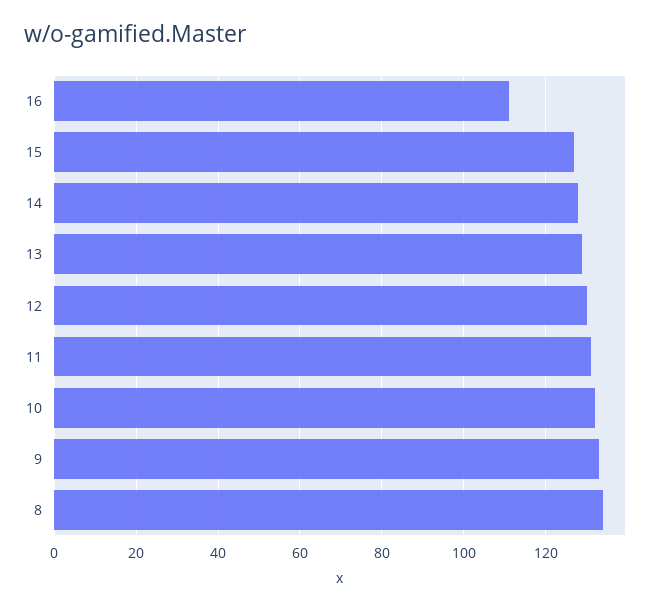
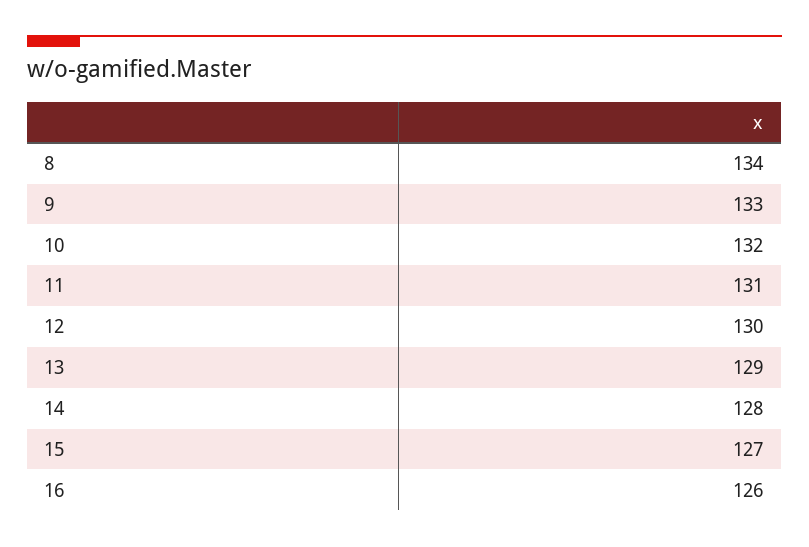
  {
-   "16": 110,
+   "16": 126,
    "15": 127,
    "14": 128,
    "13": 129,
    "12": 130,
    "11": 131,
    "10": 132,
    "9": 133,
    "8": 134
  }

